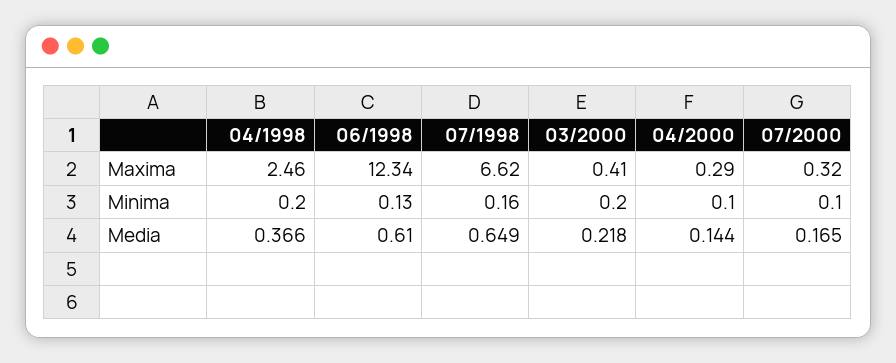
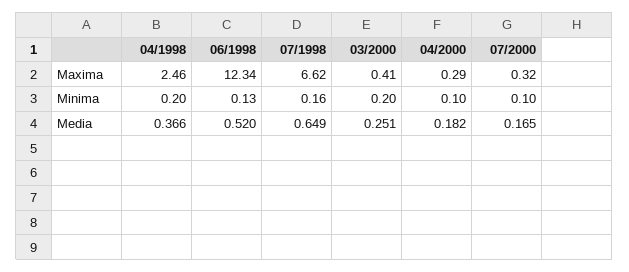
  {
    "04/1998": {
      "Maxima": 2.46,
      "Minima": 0.2,
      "Media": 0.366
    },
    "06/1998": {
      "Maxima": 12.34,
      "Minima": 0.13,
-     "Media": 0.61
+     "Media": 0.52
    },
    "07/1998": {
      "Maxima": 6.62,
      "Minima": 0.16,
      "Media": 0.649
    },
    "03/2000": {
      "Maxima": 0.41,
      "Minima": 0.2,
-     "Media": 0.218
+     "Media": 0.251
    },
    "04/2000": {
      "Maxima": 0.29,
      "Minima": 0.1,
-     "Media": 0.144
+     "Media": 0.182
    },
    "07/2000": {
      "Maxima": 0.32,
      "Minima": 0.1,
      "Media": 0.165
    }
  }

